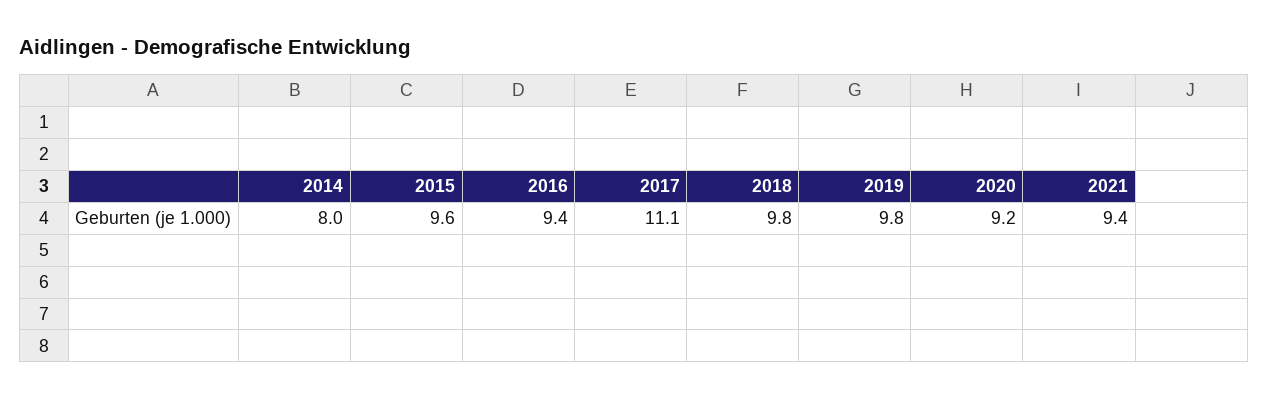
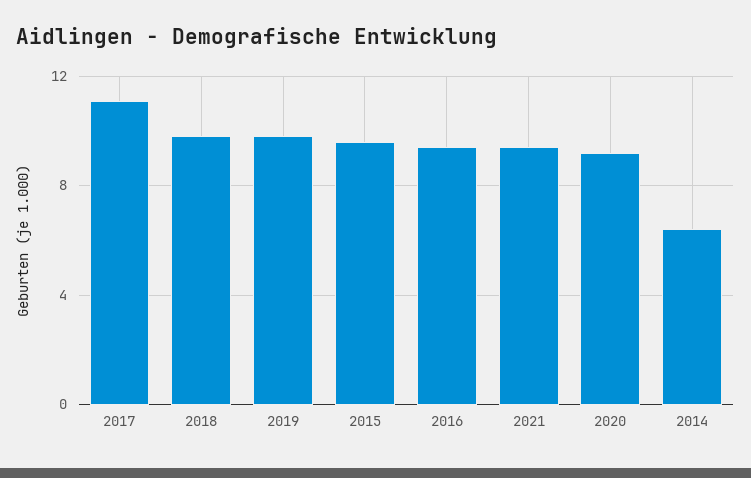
  {
-   "2014": 8,
+   "2014": 6.5,
    "2015": 9.6,
    "2016": 9.4,
    "2017": 11.1,
    "2018": 9.8,
    "2019": 9.8,
    "2020": 9.2,
    "2021": 9.4
  }

